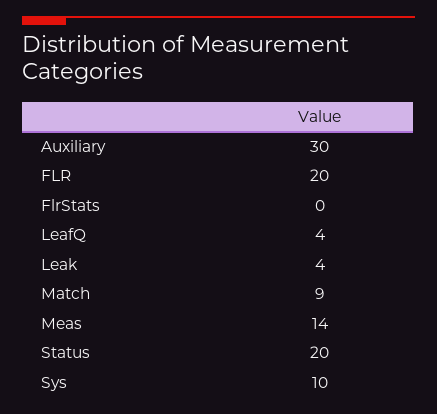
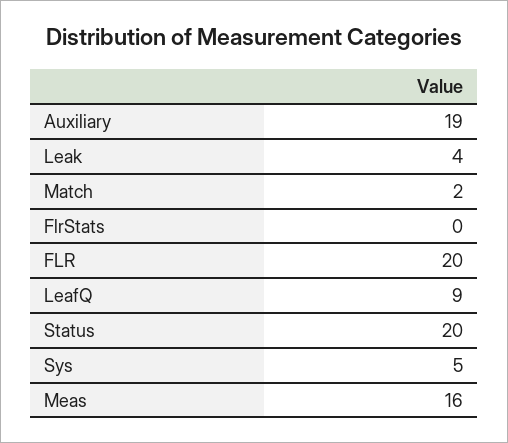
  {
-   "Auxiliary": 30,
+   "Auxiliary": 19,
    "FLR": 20,
    "FlrStats": 0,
-   "LeafQ": 4,
+   "LeafQ": 9,
    "Leak": 4,
-   "Match": 9,
+   "Match": 2,
-   "Meas": 14,
+   "Meas": 16,
    "Status": 20,
-   "Sys": 10
+   "Sys": 5
  }

